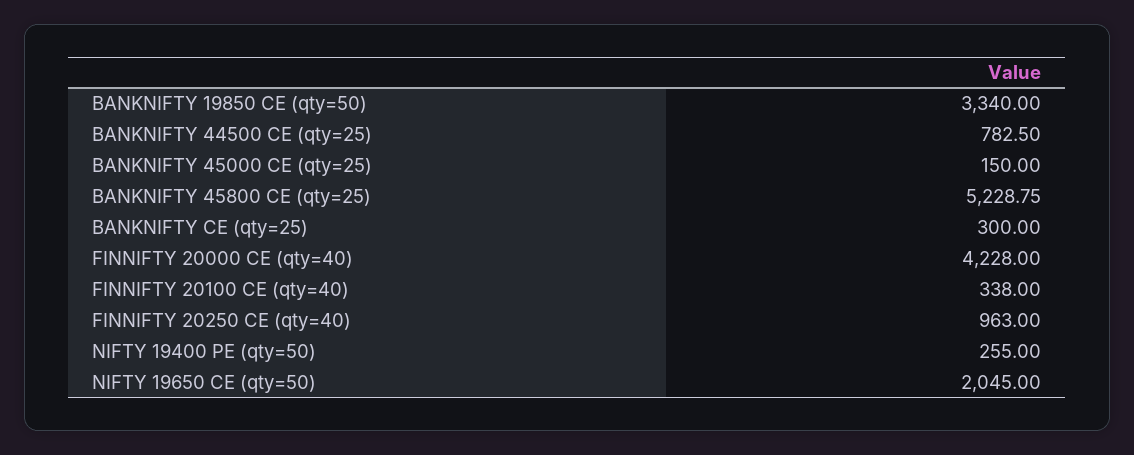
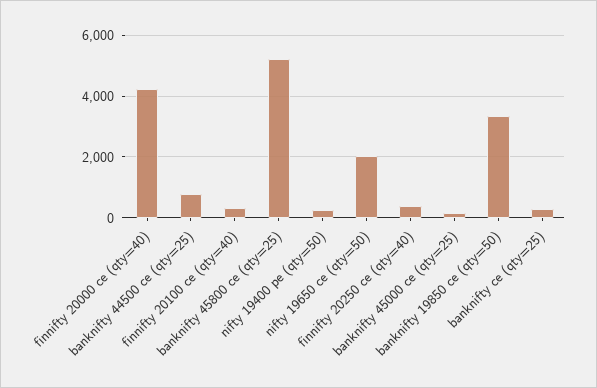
  {
    "BANKNIFTY 19850 CE (qty=50)": 3340,
    "BANKNIFTY 44500 CE (qty=25)": 782.5,
    "BANKNIFTY 45000 CE (qty=25)": 150,
    "BANKNIFTY 45800 CE (qty=25)": 5228.75,
    "BANKNIFTY CE (qty=25)": 300,
    "FINNIFTY 20000 CE (qty=40)": 4228,
    "FINNIFTY 20100 CE (qty=40)": 338,
-   "FINNIFTY 20250 CE (qty=40)": 963,
+   "FINNIFTY 20250 CE (qty=40)": 400,
    "NIFTY 19400 PE (qty=50)": 255,
    "NIFTY 19650 CE (qty=50)": 2045
  }

